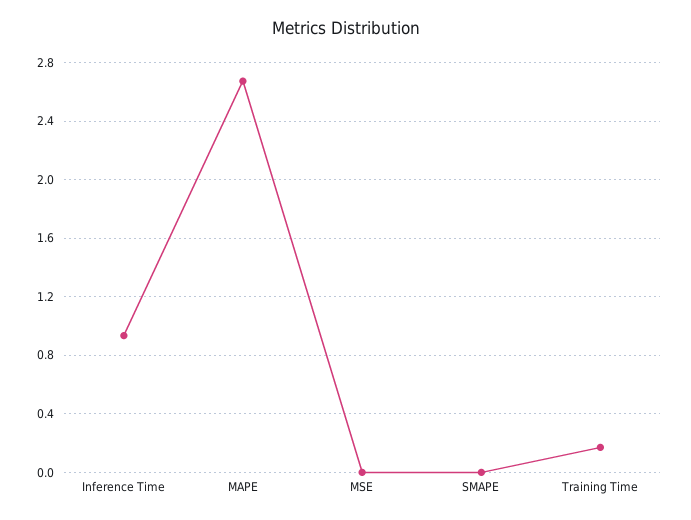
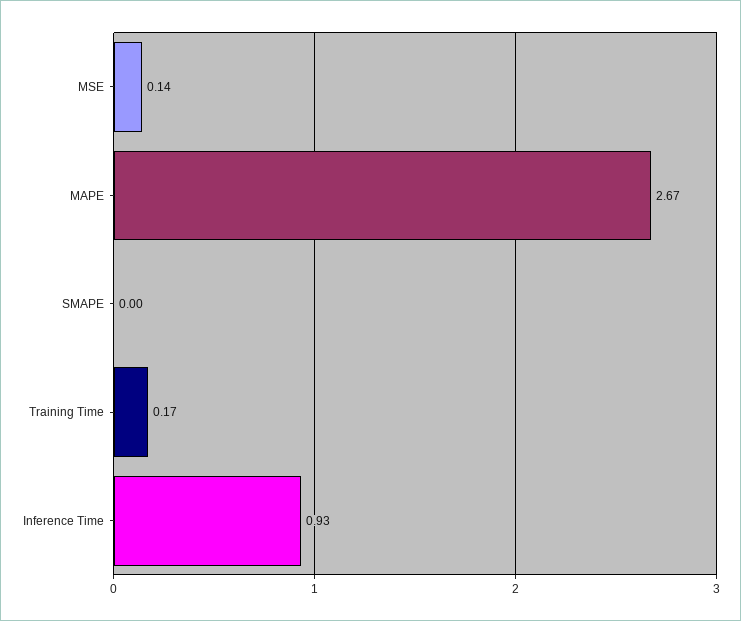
  {
    "Inference Time": 0.93,
    "MAPE": 2.67,
-   "MSE": 0,
+   "MSE": 0.14,
    "SMAPE": 0,
    "Training Time": 0.17
  }

